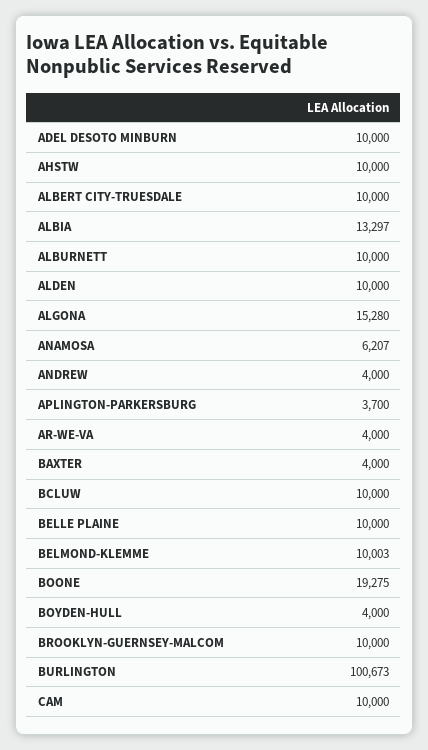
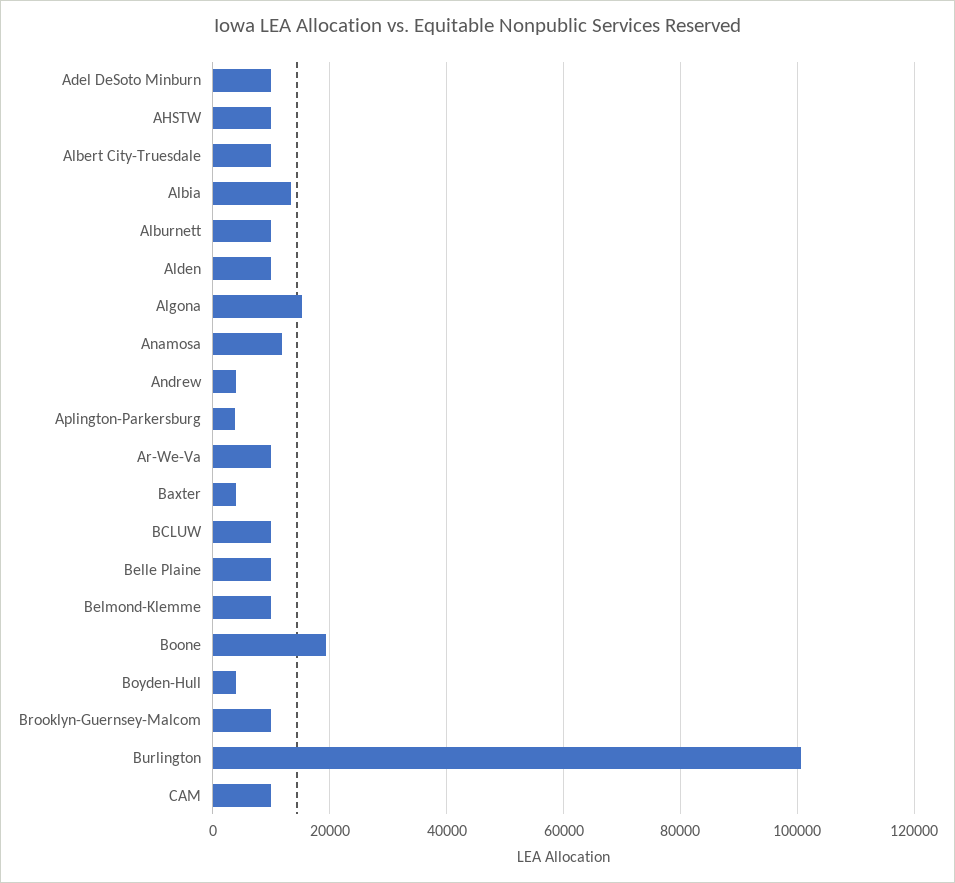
  {
    "ADEL DESOTO MINBURN": 10000,
    "AHSTW": 10000,
    "ALBERT CITY-TRUESDALE": 10000,
    "ALBIA": 13297,
    "ALBURNETT": 10000,
    "ALDEN": 10000,
    "ALGONA": 15280,
-   "ANAMOSA": 6207,
+   "ANAMOSA": 12000,
    "ANDREW": 4000,
    "APLINGTON-PARKERSBURG": 3700,
-   "AR-WE-VA": 4000,
+   "AR-WE-VA": 10000,
    "BAXTER": 4000,
    "BCLUW": 10000,
    "BELLE PLAINE": 10000,
    "BELMOND-KLEMME": 10003,
    "BOONE": 19275,
    "BOYDEN-HULL": 4000,
    "BROOKLYN-GUERNSEY-MALCOM": 10000,
    "BURLINGTON": 100673,
    "CAM": 10000
  }

